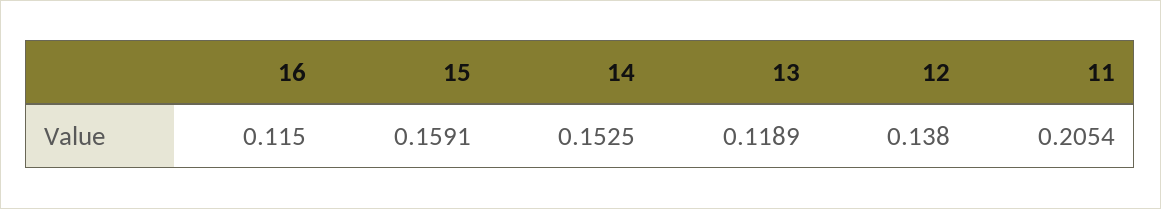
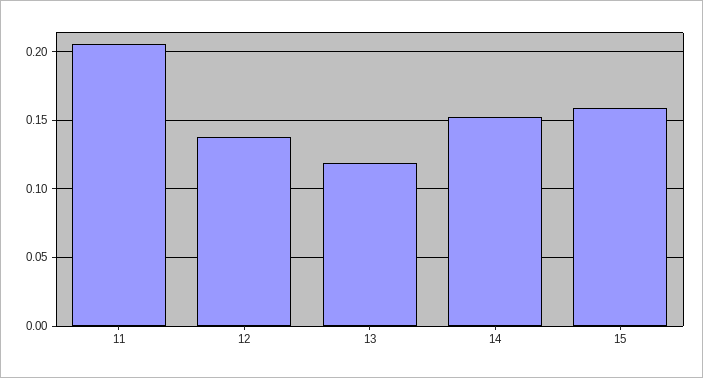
  {
-   "16": 0.115,
    "15": 0.1591,
    "14": 0.1525,
    "13": 0.1189,
    "12": 0.138,
    "11": 0.2054
  }

